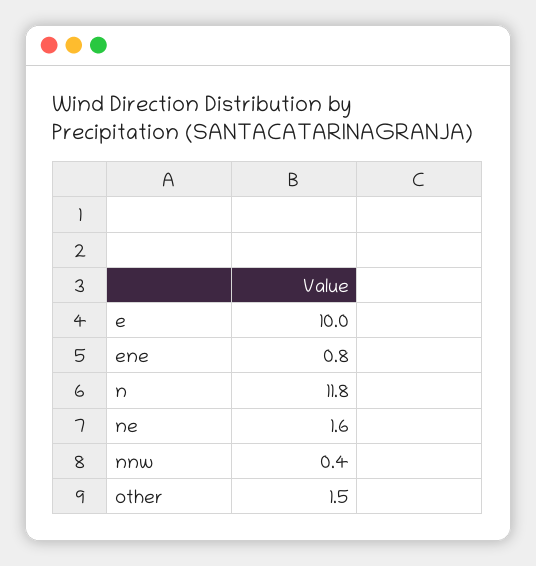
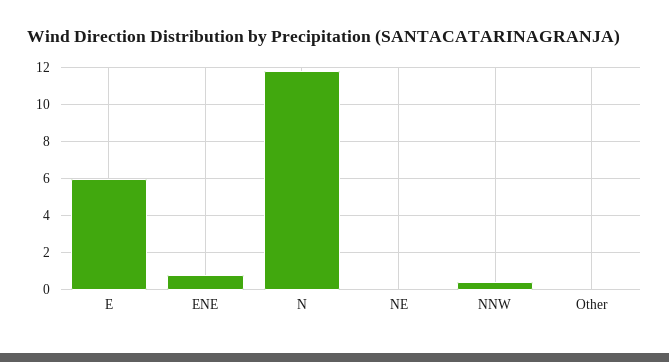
  {
-   "e": 10,
+   "e": 6,
    "ene": 0.8,
    "n": 11.8,
-   "ne": 1.6,
+   "ne": 0,
    "nnw": 0.4,
-   "other": 1.5
+   "other": 0
  }

